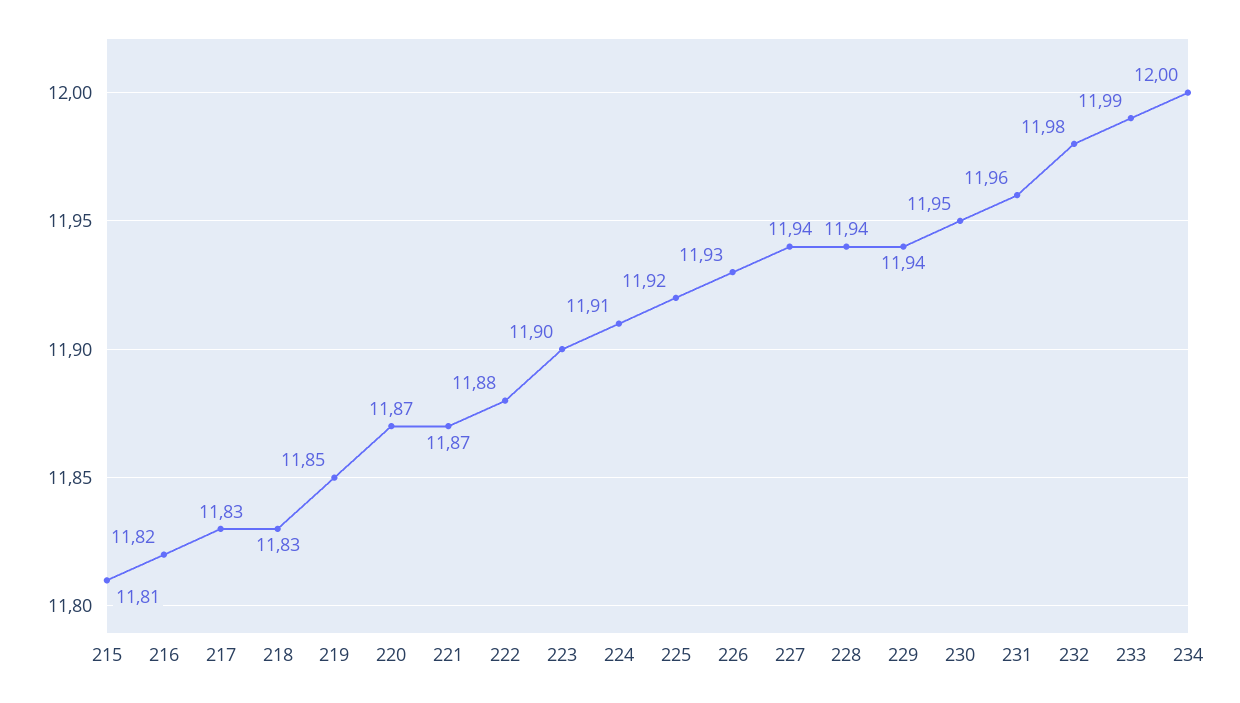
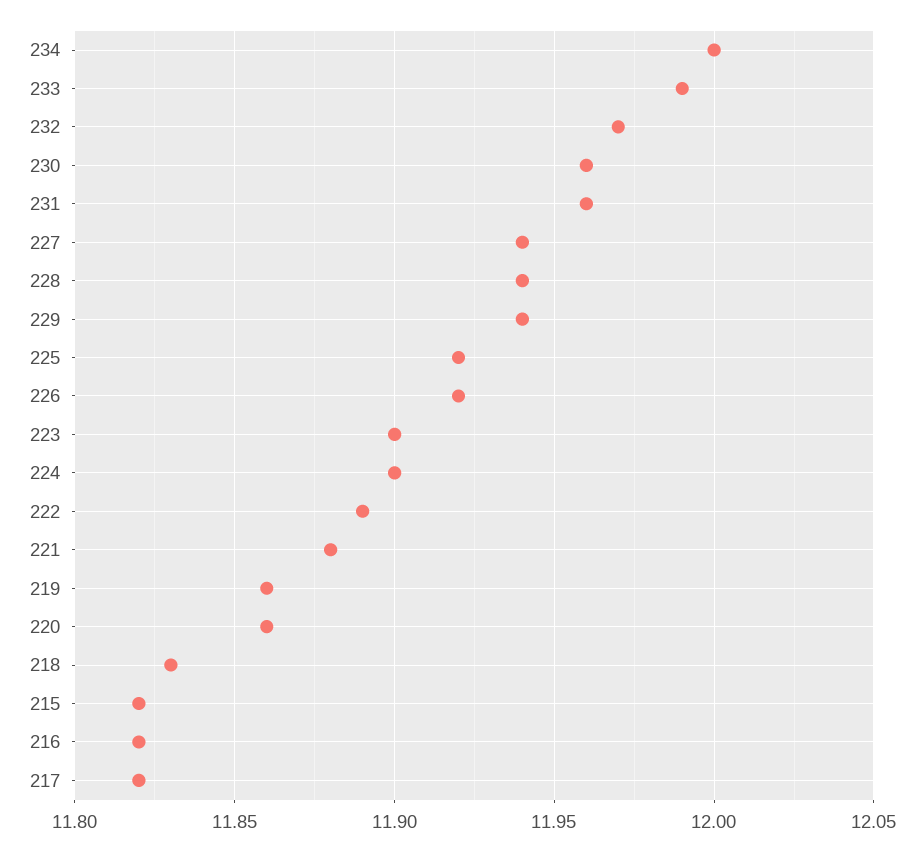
  {
-   "215": 11.81,
+   "215": 11.82,
    "216": 11.82,
-   "217": 11.83,
+   "217": 11.82,
    "218": 11.83,
-   "219": 11.85,
+   "219": 11.86,
-   "220": 11.87,
+   "220": 11.86,
-   "221": 11.87,
+   "221": 11.88,
-   "222": 11.88,
+   "222": 11.89,
    "223": 11.9,
-   "224": 11.91,
+   "224": 11.9,
    "225": 11.92,
-   "226": 11.93,
+   "226": 11.92,
    "227": 11.94,
    "228": 11.94,
    "229": 11.94,
-   "230": 11.95,
+   "230": 11.96,
    "231": 11.96,
-   "232": 11.98,
+   "232": 11.97,
    "233": 11.99,
    "234": 12
  }

